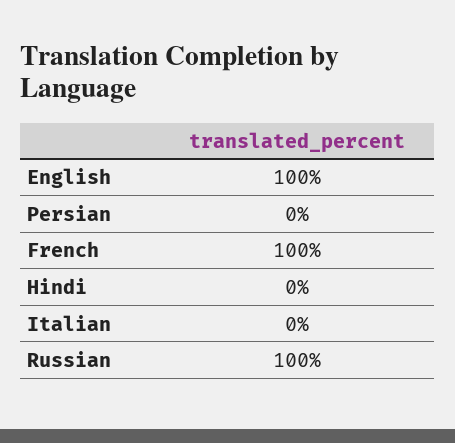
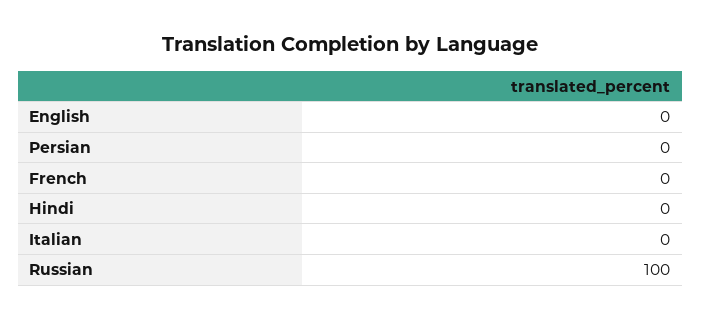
  {
-   "English": 100,
+   "English": 0,
    "Persian": 0,
-   "French": 100,
+   "French": 0,
    "Hindi": 0,
    "Italian": 0,
    "Russian": 100
  }

